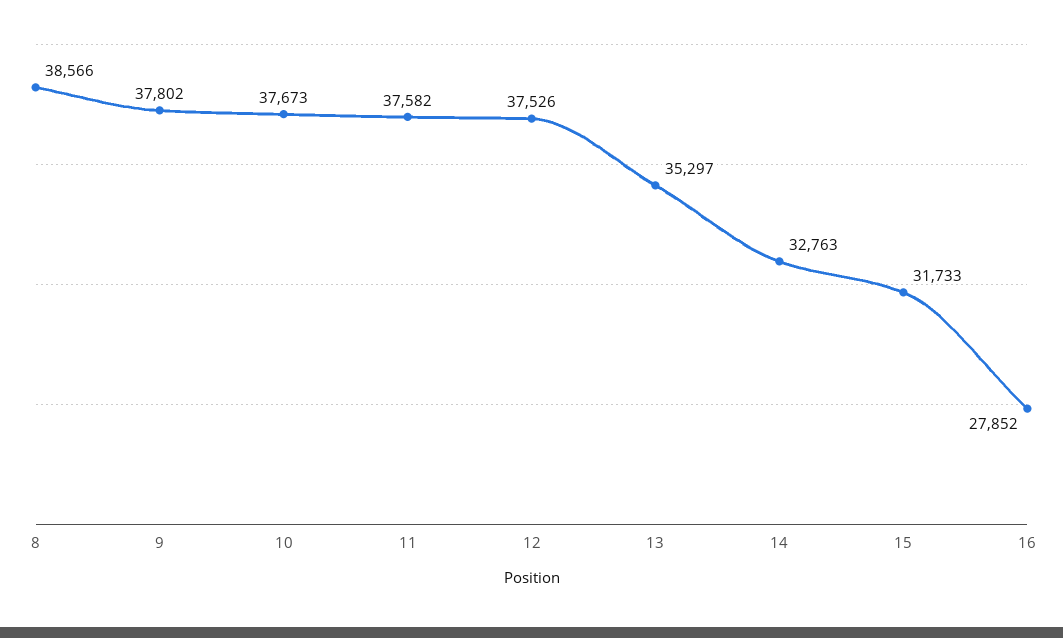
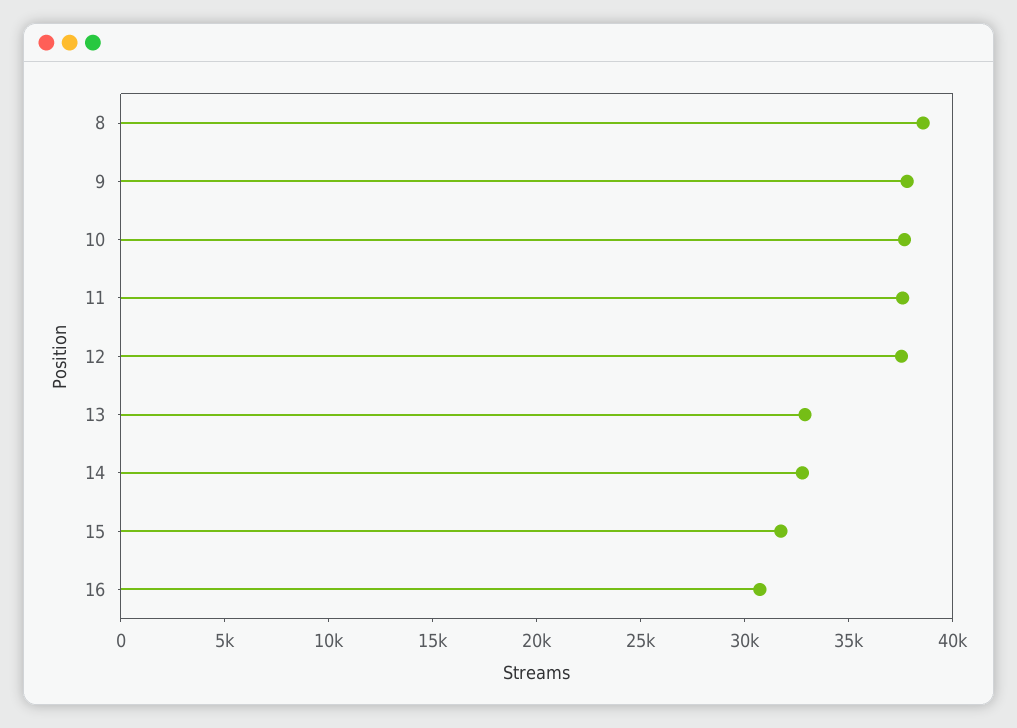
  {
    "8": 38566,
    "9": 37802,
    "10": 37673,
    "11": 37582,
    "12": 37526,
-   "13": 35297,
+   "13": 33000,
    "14": 32763,
    "15": 31733,
-   "16": 27852
+   "16": 31000
  }

